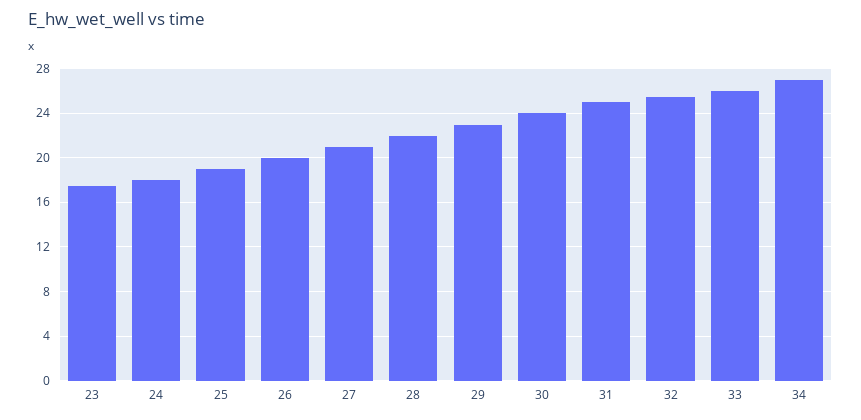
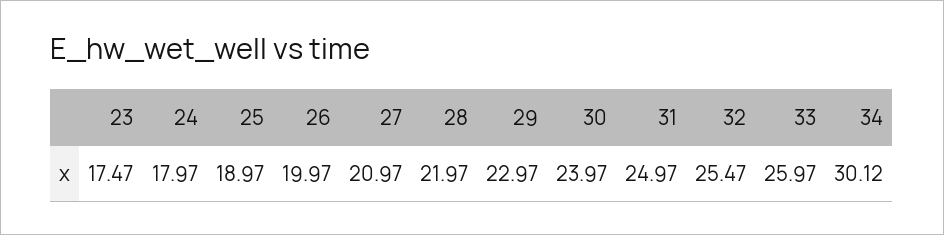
  {
    "23": 17.47,
    "24": 17.97,
    "25": 18.97,
    "26": 19.97,
    "27": 20.97,
    "28": 21.97,
    "29": 22.97,
    "30": 23.97,
    "31": 24.97,
    "32": 25.47,
    "33": 25.97,
-   "34": 27
+   "34": 30.12
  }

